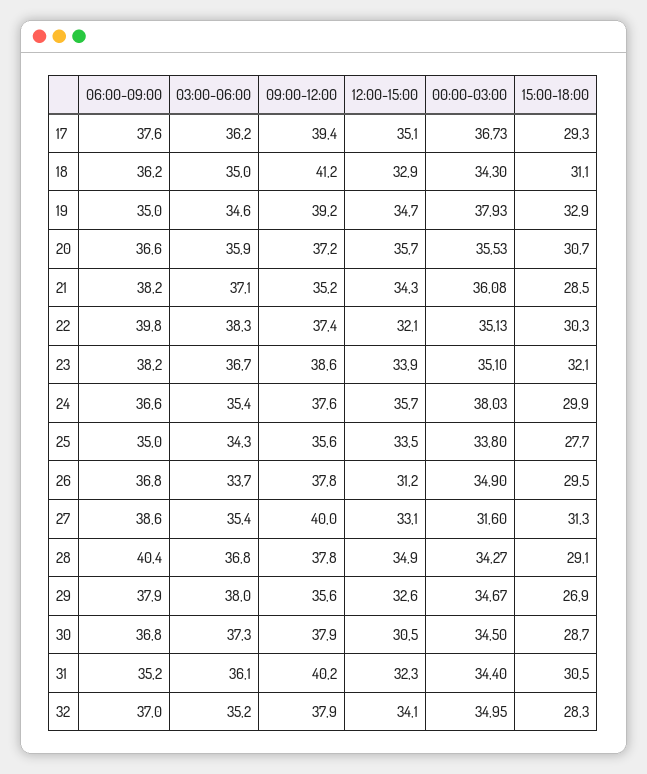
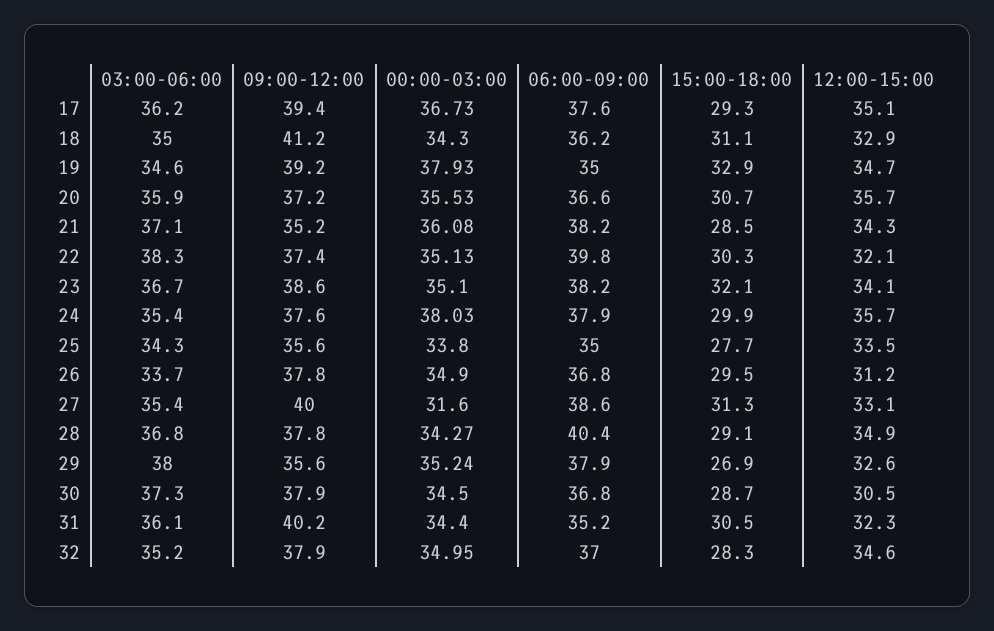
  {
    "06:00-09:00": {
      "17": 37.6,
      "18": 36.2,
      "19": 35,
      "20": 36.6,
      "21": 38.2,
      "22": 39.8,
      "23": 38.2,
-     "24": 36.6,
+     "24": 37.9,
      "25": 35,
      "26": 36.8,
      "27": 38.6,
      "28": 40.4,
      "29": 37.9,
      "30": 36.8,
      "31": 35.2,
      "32": 37
    },
    "03:00-06:00": {
      "17": 36.2,
      "18": 35,
      "19": 34.6,
      "20": 35.9,
      "21": 37.1,
      "22": 38.3,
      "23": 36.7,
      "24": 35.4,
      "25": 34.3,
      "26": 33.7,
      "27": 35.4,
      "28": 36.8,
      "29": 38,
      "30": 37.3,
      "31": 36.1,
      "32": 35.2
    },
    "09:00-12:00": {
      "17": 39.4,
      "18": 41.2,
      "19": 39.2,
      "20": 37.2,
      "21": 35.2,
      "22": 37.4,
      "23": 38.6,
      "24": 37.6,
      "25": 35.6,
      "26": 37.8,
      "27": 40,
      "28": 37.8,
      "29": 35.6,
      "30": 37.9,
      "31": 40.2,
      "32": 37.9
    },
    "12:00-15:00": {
      "17": 35.1,
      "18": 32.9,
      "19": 34.7,
      "20": 35.7,
      "21": 34.3,
      "22": 32.1,
-     "23": 33.9,
+     "23": 34.1,
      "24": 35.7,
      "25": 33.5,
      "26": 31.2,
      "27": 33.1,
      "28": 34.9,
      "29": 32.6,
      "30": 30.5,
      "31": 32.3,
-     "32": 34.1
+     "32": 34.6
    },
    "00:00-03:00": {
      "17": 36.73,
      "18": 34.3,
      "19": 37.93,
      "20": 35.53,
      "21": 36.08,
      "22": 35.13,
      "23": 35.1,
      "24": 38.03,
      "25": 33.8,
      "26": 34.9,
      "27": 31.6,
      "28": 34.27,
-     "29": 34.67,
+     "29": 35.24,
      "30": 34.5,
      "31": 34.4,
      "32": 34.95
    },
    "15:00-18:00": {
      "17": 29.3,
      "18": 31.1,
      "19": 32.9,
      "20": 30.7,
      "21": 28.5,
      "22": 30.3,
      "23": 32.1,
      "24": 29.9,
      "25": 27.7,
      "26": 29.5,
      "27": 31.3,
      "28": 29.1,
      "29": 26.9,
      "30": 28.7,
      "31": 30.5,
      "32": 28.3
    }
  }

